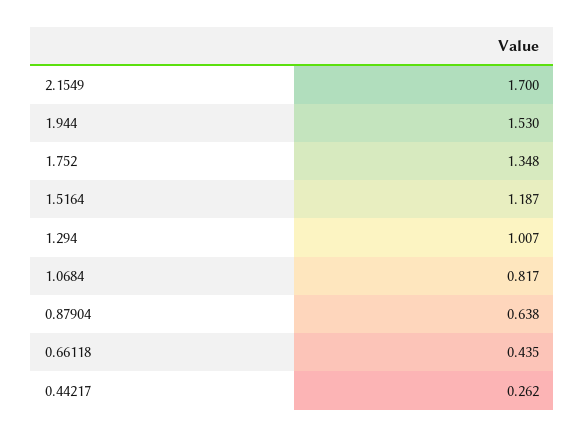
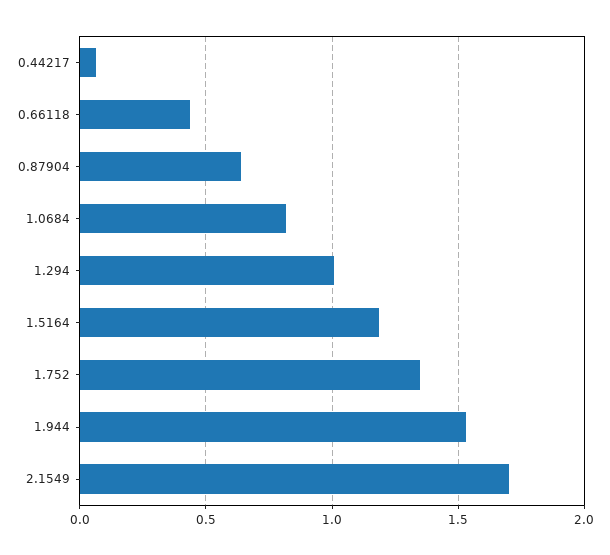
  {
    "2.1549": 1.7,
    "1.944": 1.53,
    "1.752": 1.348,
    "1.5164": 1.187,
    "1.294": 1.007,
    "1.0684": 0.817,
    "0.87904": 0.638,
    "0.66118": 0.435,
-   "0.44217": 0.262
+   "0.44217": 0.05
  }

